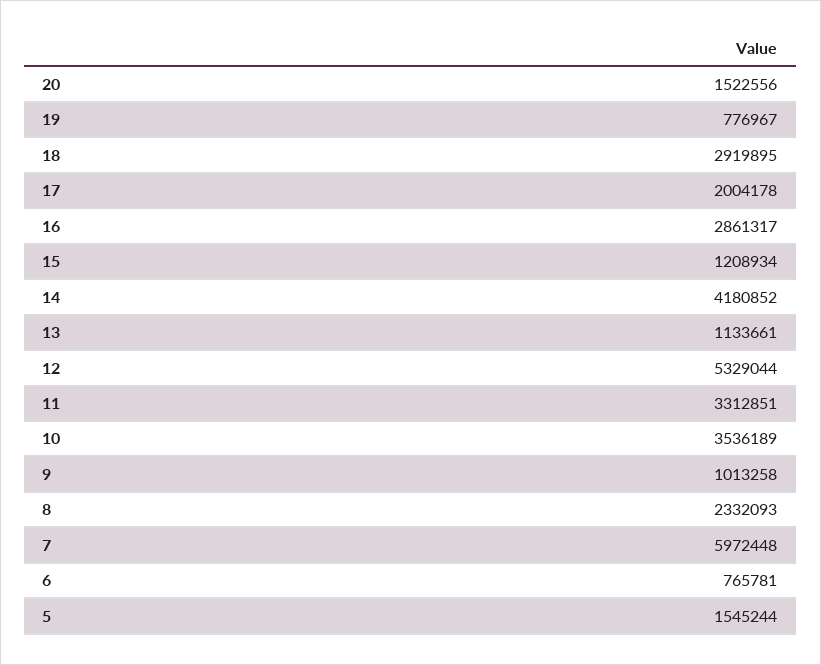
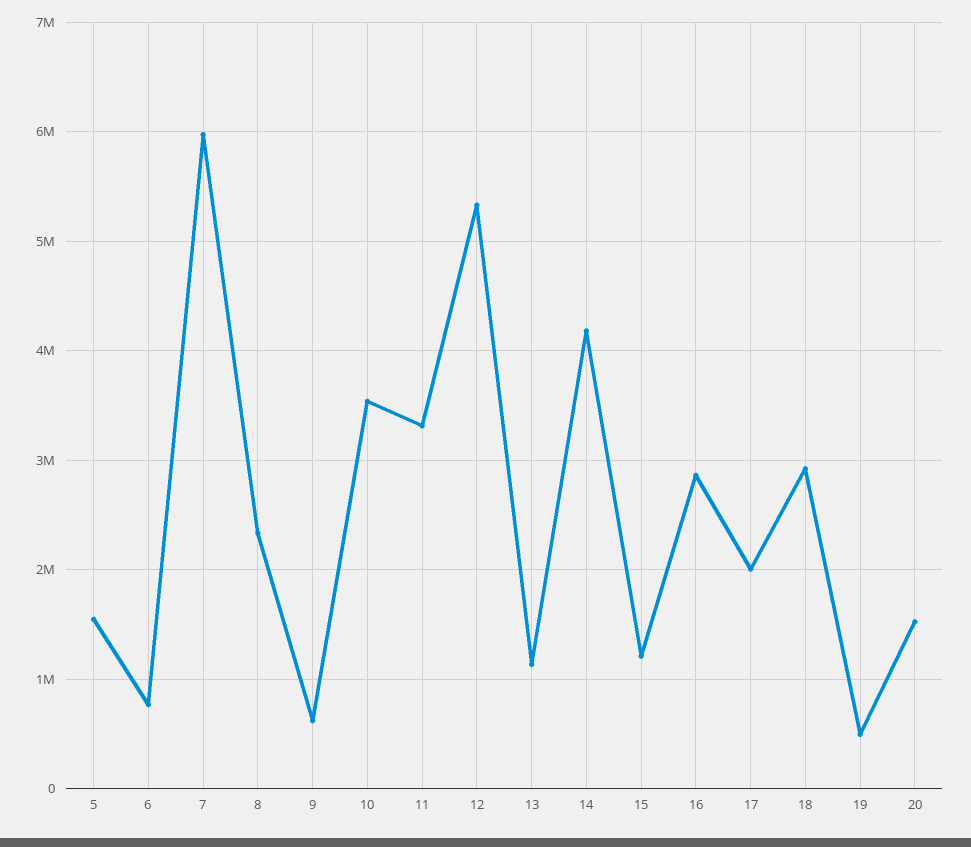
  {
    "20": 1522556,
-   "19": 776967,
+   "19": 500000,
    "18": 2919895,
    "17": 2004178,
    "16": 2861317,
    "15": 1208934,
    "14": 4180852,
    "13": 1133661,
    "12": 5329044,
    "11": 3312851,
    "10": 3536189,
-   "9": 1013258,
+   "9": 600000,
    "8": 2332093,
    "7": 5972448,
    "6": 765781,
    "5": 1545244
  }

